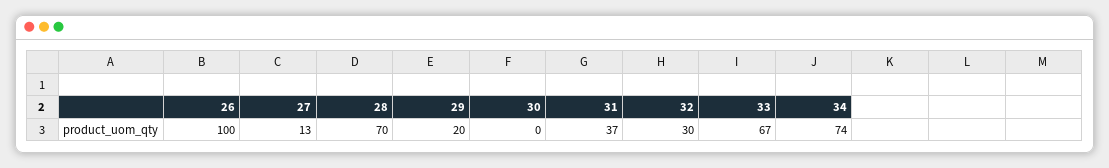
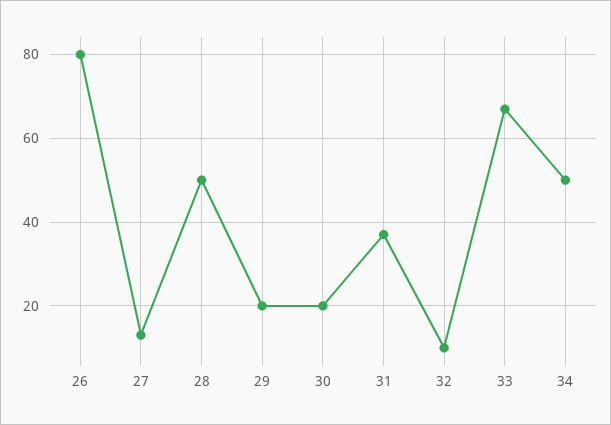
  {
-   "26": 100,
+   "26": 80,
    "27": 13,
-   "28": 70,
+   "28": 50,
    "29": 20,
-   "30": 0,
+   "30": 20,
    "31": 37,
-   "32": 30,
+   "32": 10,
    "33": 67,
-   "34": 74
+   "34": 50
  }

